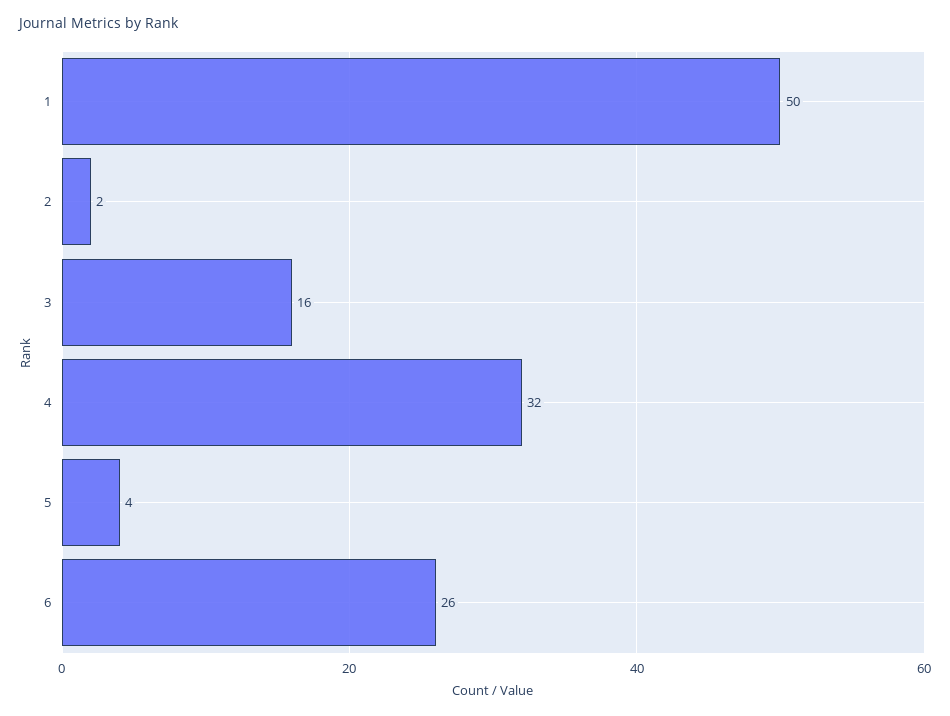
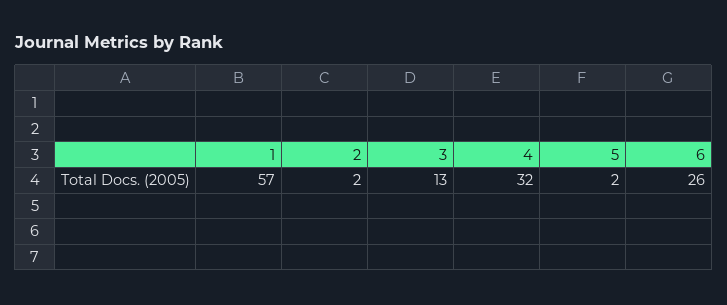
  {
-   "1": 50,
+   "1": 57,
    "2": 2,
-   "3": 16,
+   "3": 13,
    "4": 32,
-   "5": 4,
+   "5": 2,
    "6": 26
  }

